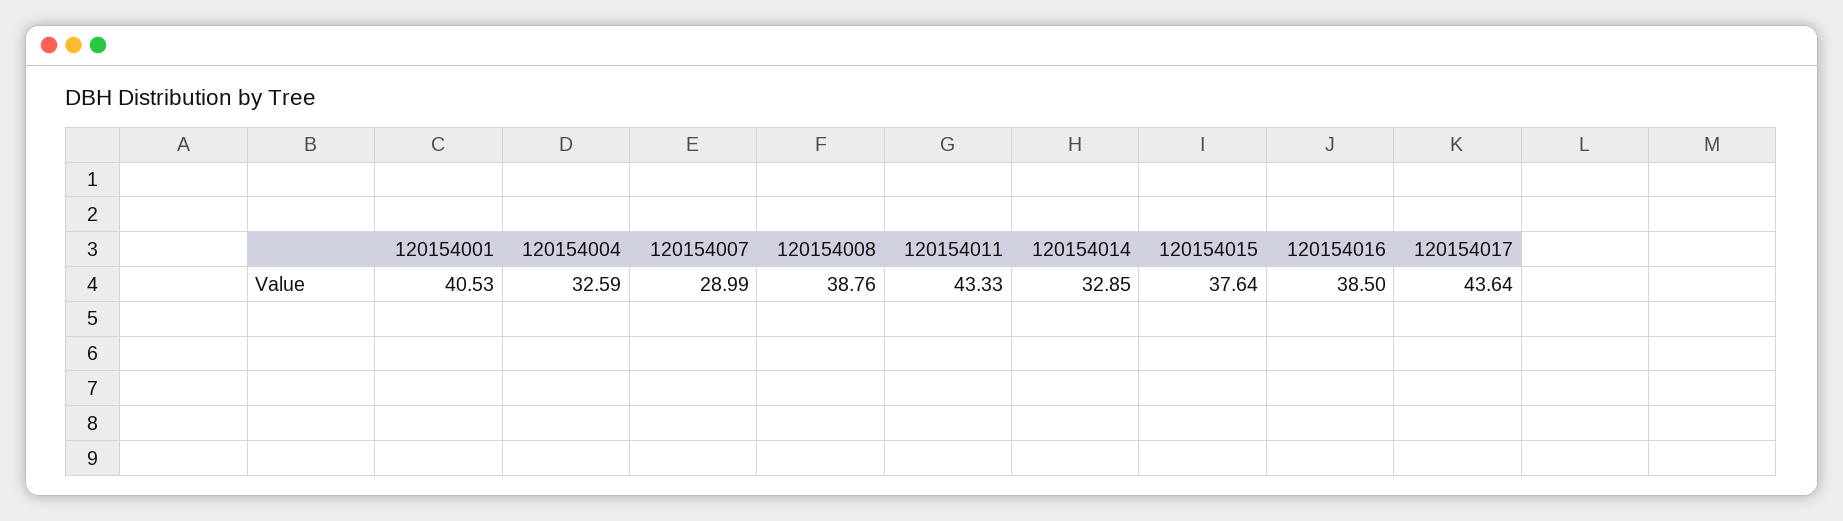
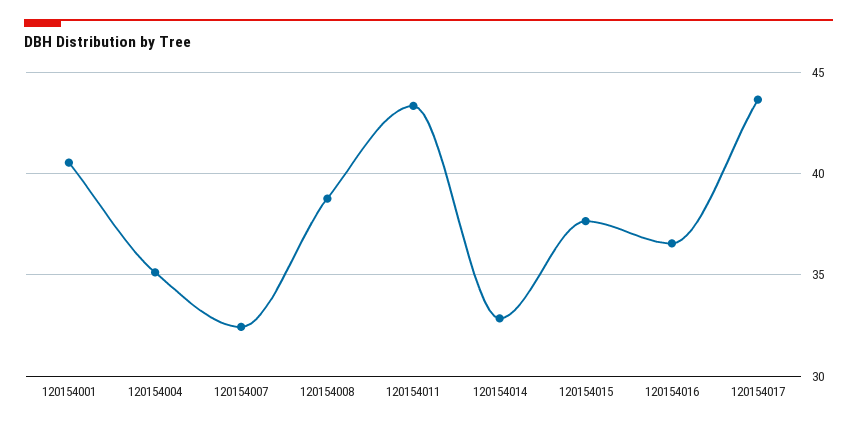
  {
    "120154001": 40.53,
-   "120154004": 32.59,
+   "120154004": 35,
-   "120154007": 28.99,
+   "120154007": 32.5,
    "120154008": 38.76,
    "120154011": 43.33,
    "120154014": 32.85,
    "120154015": 37.64,
-   "120154016": 38.5,
+   "120154016": 36.5,
    "120154017": 43.64
  }

